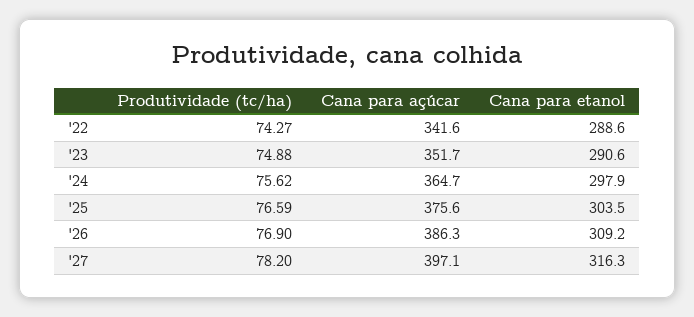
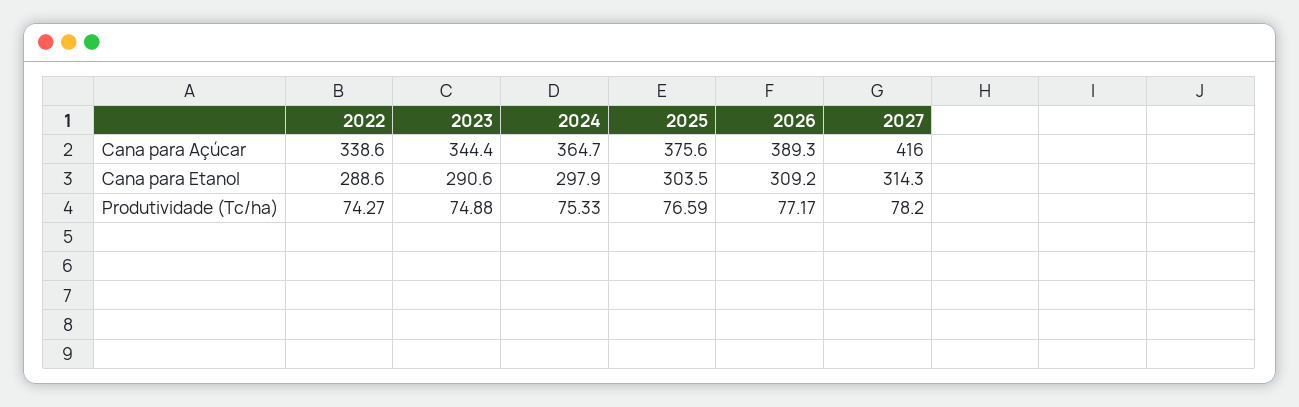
  {
    "Produtividade (tc/ha)": {
      "'22": 74.27,
      "'23": 74.88,
-     "'24": 75.62,
+     "'24": 75.33,
      "'25": 76.59,
-     "'26": 76.9,
+     "'26": 77.17,
      "'27": 78.2
    },
    "Cana para açúcar": {
-     "'22": 341.6,
+     "'22": 338.6,
-     "'23": 351.7,
+     "'23": 344.4,
      "'24": 364.7,
      "'25": 375.6,
-     "'26": 386.3,
+     "'26": 389.3,
-     "'27": 397.1
+     "'27": 416
    },
    "Cana para etanol": {
      "'22": 288.6,
      "'23": 290.6,
      "'24": 297.9,
      "'25": 303.5,
      "'26": 309.2,
-     "'27": 316.3
+     "'27": 314.3
    }
  }

